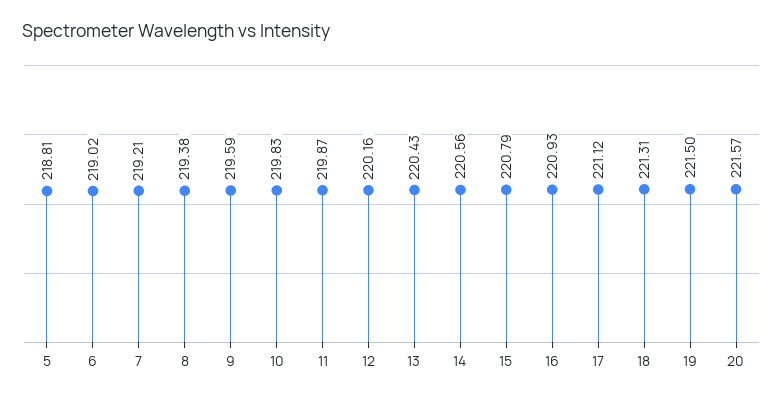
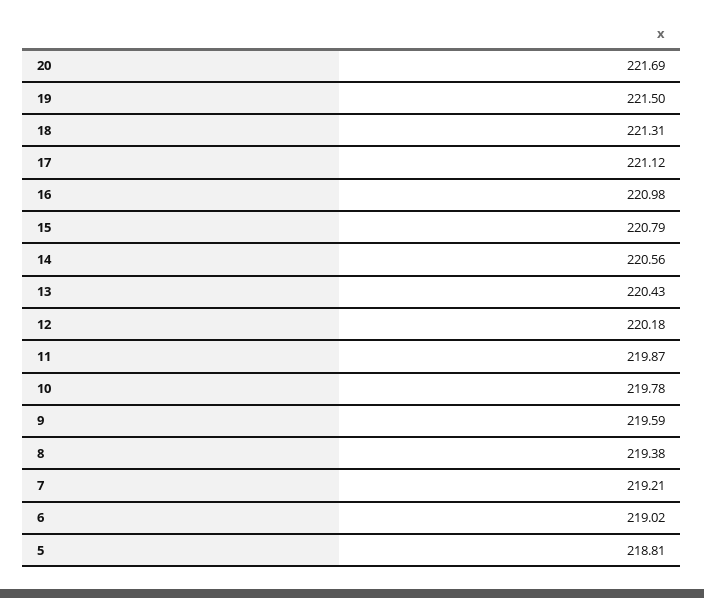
  {
    "5": 218.81,
    "6": 219.02,
    "7": 219.21,
    "8": 219.38,
    "9": 219.59,
-   "10": 219.83,
+   "10": 219.78,
    "11": 219.87,
-   "12": 220.16,
+   "12": 220.18,
    "13": 220.43,
    "14": 220.56,
    "15": 220.79,
-   "16": 220.93,
+   "16": 220.98,
    "17": 221.12,
    "18": 221.31,
    "19": 221.5,
-   "20": 221.57
+   "20": 221.69
  }

